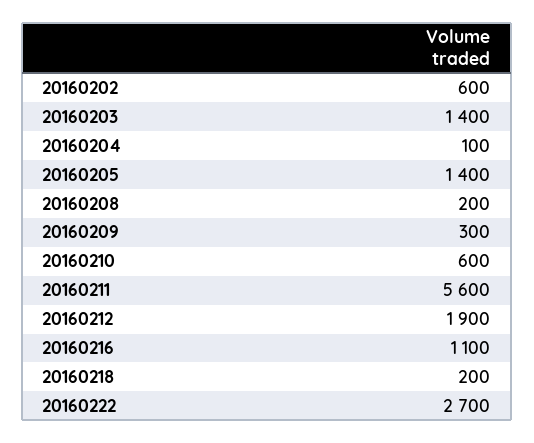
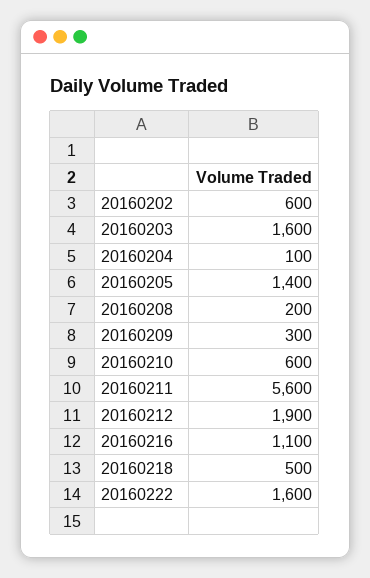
  {
    "20160202": 600,
-   "20160203": 1400,
+   "20160203": 1600,
    "20160204": 100,
    "20160205": 1400,
    "20160208": 200,
    "20160209": 300,
    "20160210": 600,
    "20160211": 5600,
    "20160212": 1900,
    "20160216": 1100,
-   "20160218": 200,
+   "20160218": 500,
-   "20160222": 2700
+   "20160222": 1600
  }

